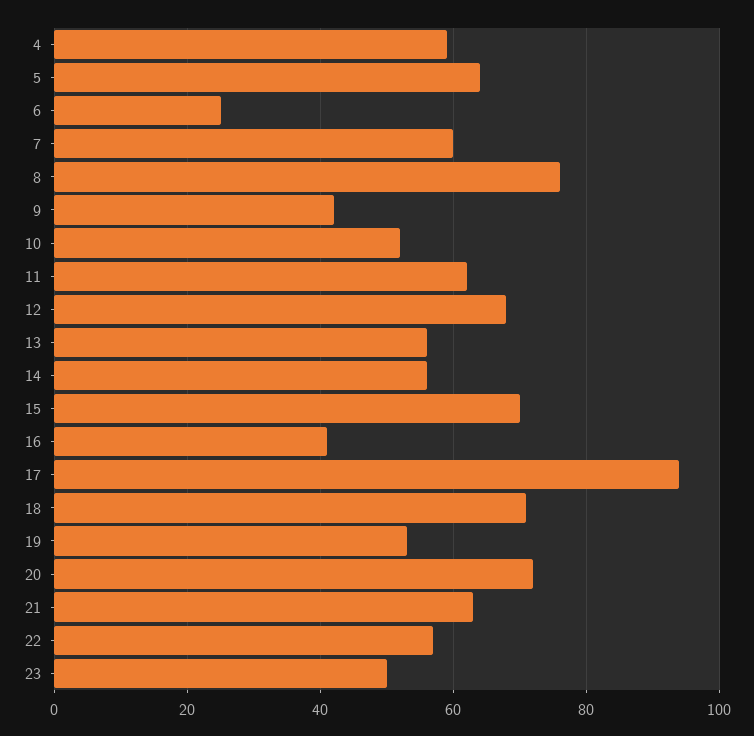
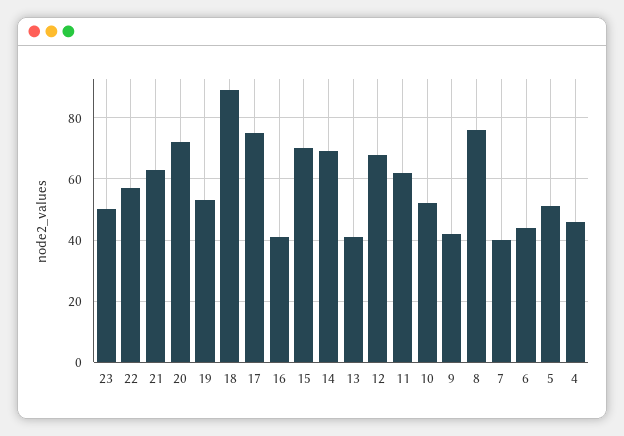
  {
-   "4": 60,
+   "4": 45,
-   "5": 65,
+   "5": 50,
-   "6": 25,
+   "6": 45,
-   "7": 60,
+   "7": 40,
    "8": 75,
    "9": 40,
    "10": 50,
    "11": 60,
    "12": 70,
-   "13": 55,
+   "13": 40,
-   "14": 55,
+   "14": 70,
    "15": 70,
    "16": 40,
-   "17": 95,
+   "17": 75,
-   "18": 70,
+   "18": 90,
    "19": 55,
    "20": 70,
    "21": 65,
    "22": 55,
    "23": 50
  }

